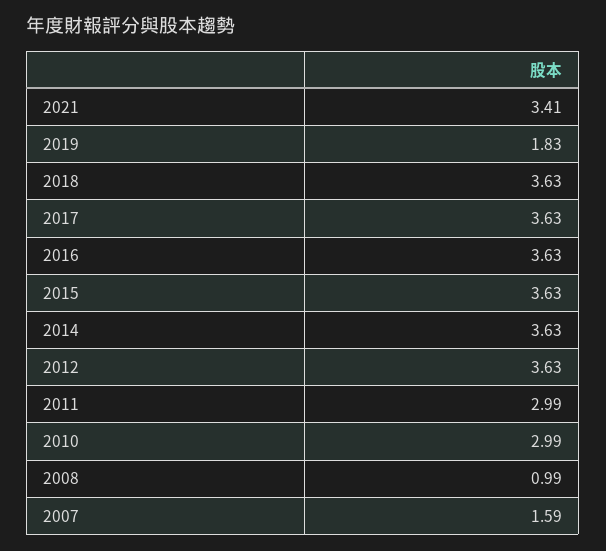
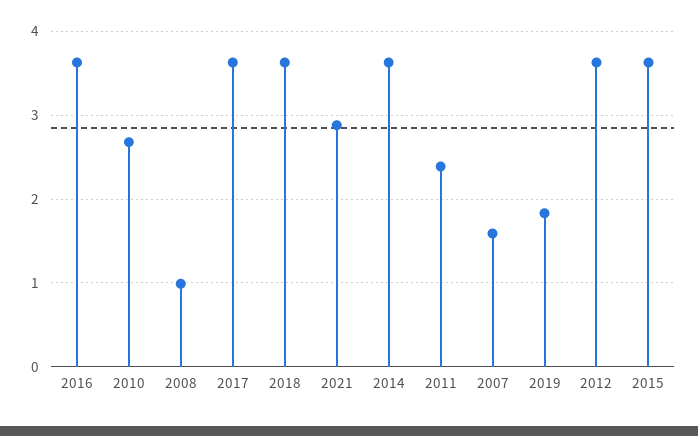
  {
-   "2021": 3.41,
+   "2021": 2.9,
    "2019": 1.83,
    "2018": 3.63,
    "2017": 3.63,
    "2016": 3.63,
    "2015": 3.63,
    "2014": 3.63,
    "2012": 3.63,
-   "2011": 2.99,
+   "2011": 2.4,
-   "2010": 2.99,
+   "2010": 2.7,
    "2008": 0.99,
    "2007": 1.59
  }

